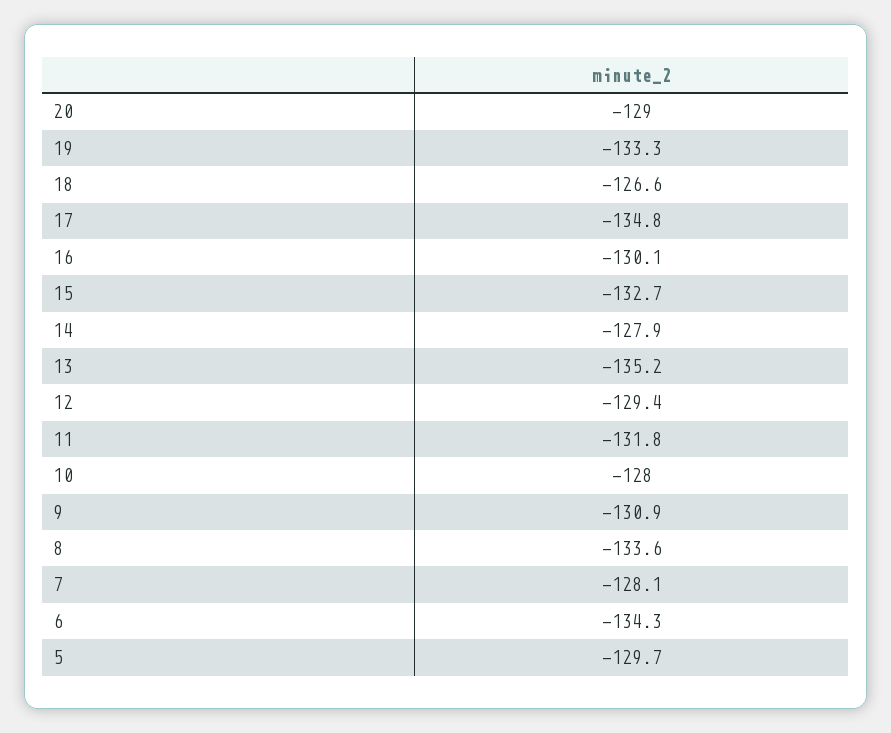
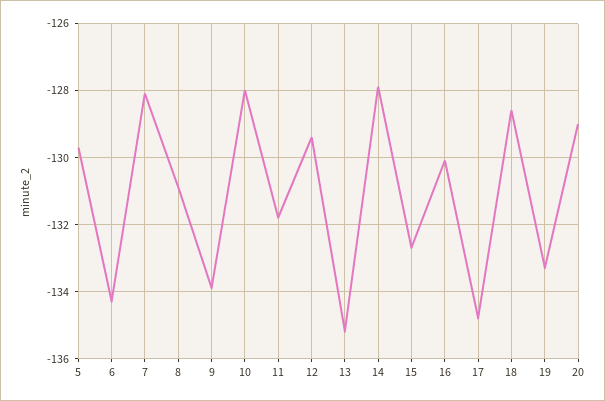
  {
    "20": -129,
    "19": -133.3,
-   "18": -126.6,
+   "18": -128.5,
    "17": -134.8,
    "16": -130.1,
    "15": -132.7,
    "14": -127.9,
    "13": -135.2,
    "12": -129.4,
    "11": -131.8,
    "10": -128,
-   "9": -130.9,
+   "9": -134,
-   "8": -133.6,
+   "8": -131,
    "7": -128.1,
    "6": -134.3,
    "5": -129.7
  }

